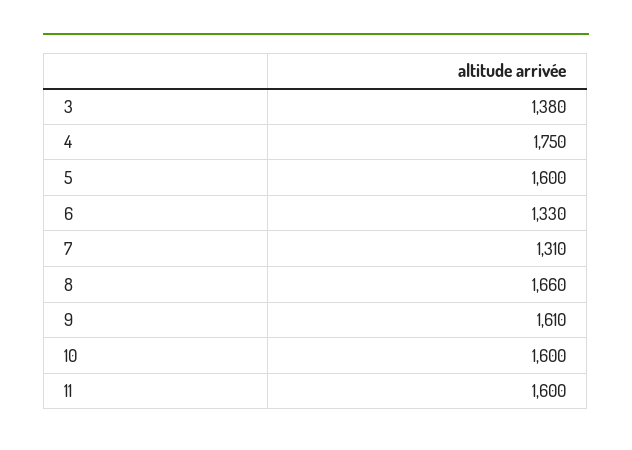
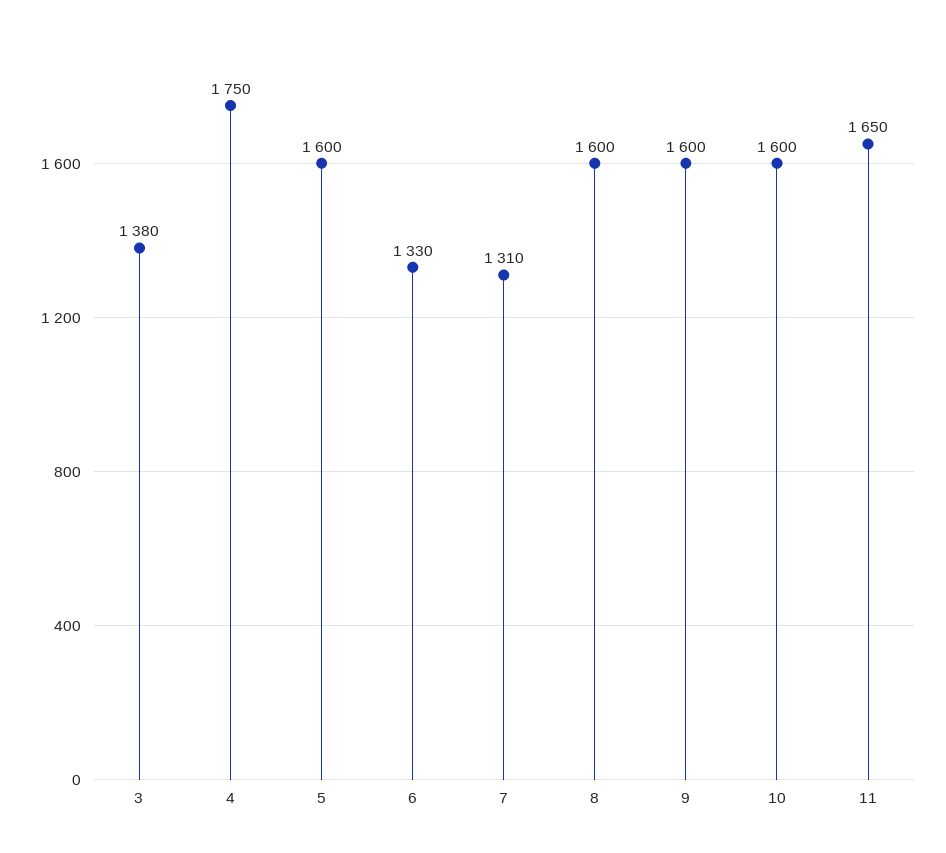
  {
    "3": 1380,
    "4": 1750,
    "5": 1600,
    "6": 1330,
    "7": 1310,
-   "8": 1660,
+   "8": 1600,
-   "9": 1610,
+   "9": 1600,
    "10": 1600,
-   "11": 1600
+   "11": 1650
  }

